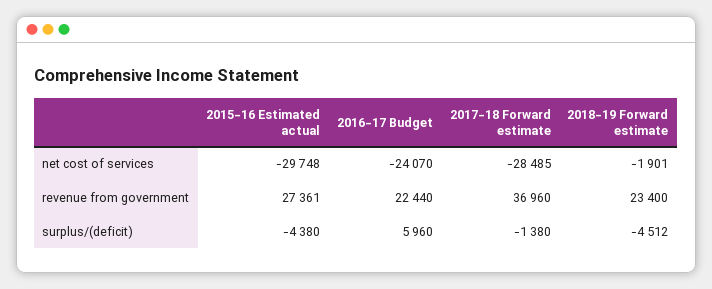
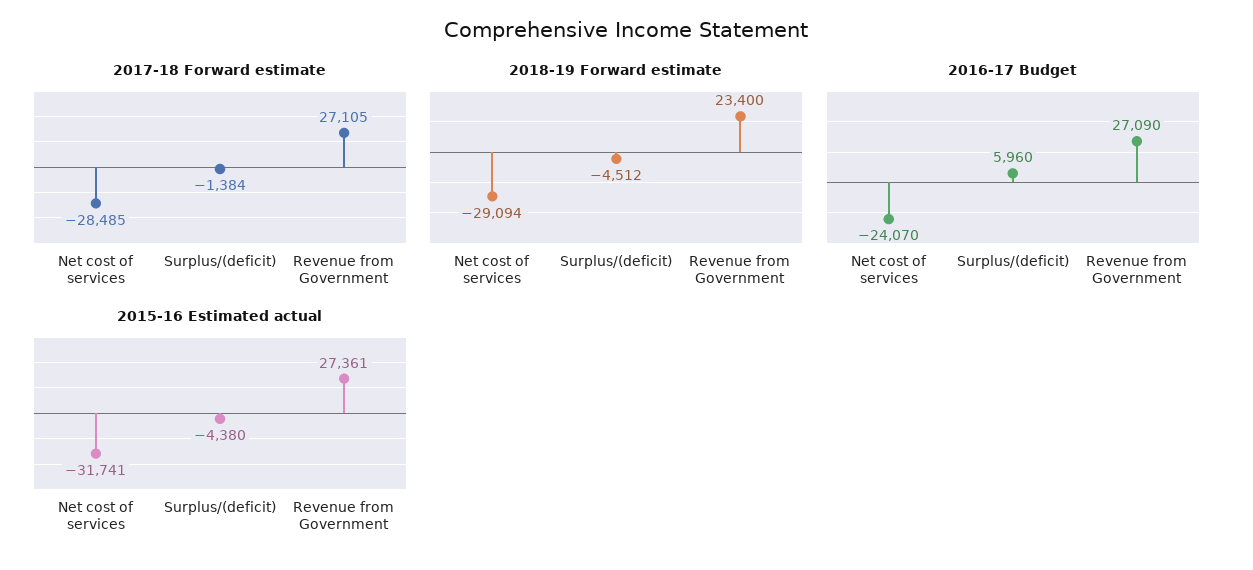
  {
    "2015-16 Estimated actual": {
-     "net cost of services": -29748,
+     "net cost of services": -31741,
      "revenue from government": 27361,
      "surplus/(deficit)": -4380
    },
    "2016-17 Budget": {
      "net cost of services": -24070,
-     "revenue from government": 22440,
+     "revenue from government": 27090,
      "surplus/(deficit)": 5960
    },
    "2017-18 Forward estimate": {
      "net cost of services": -28485,
-     "revenue from government": 36960,
+     "revenue from government": 27105,
-     "surplus/(deficit)": -1380
+     "surplus/(deficit)": -1384
    },
    "2018-19 Forward estimate": {
-     "net cost of services": -1901,
+     "net cost of services": -29094,
      "revenue from government": 23400,
      "surplus/(deficit)": -4512
    }
  }

